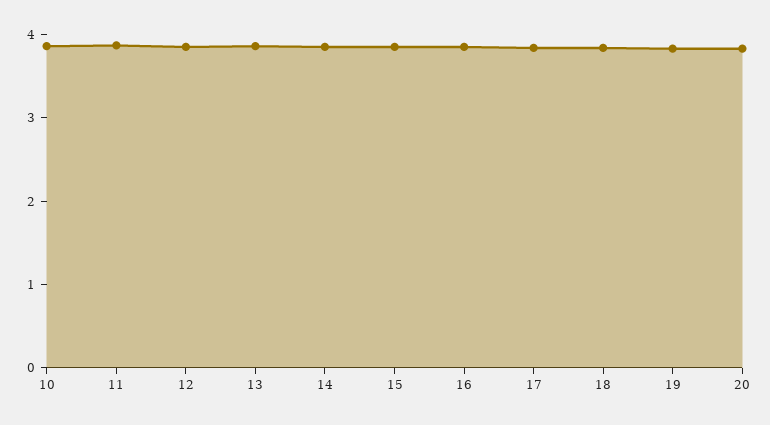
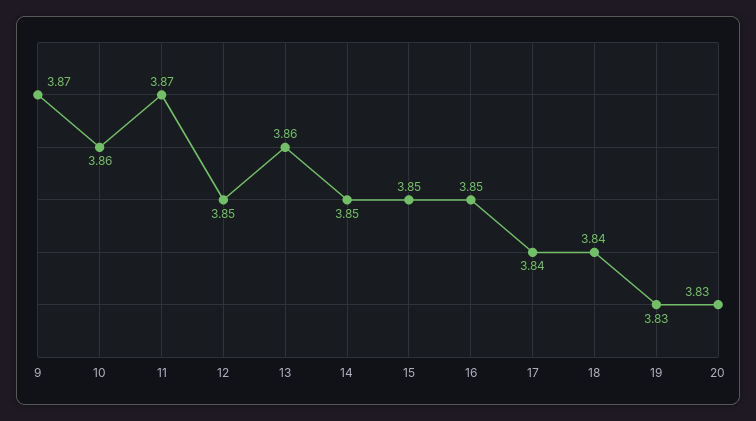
  {
    "10": 3.86,
    "11": 3.87,
    "12": 3.85,
    "13": 3.86,
    "14": 3.85,
    "15": 3.85,
    "16": 3.85,
    "17": 3.84,
    "18": 3.84,
    "19": 3.83,
-   "20": 3.83
+   "20": 3.83,
+   "9": 3.87
  }

